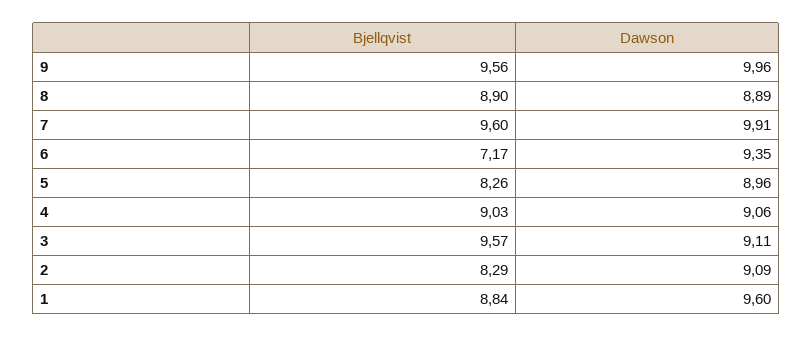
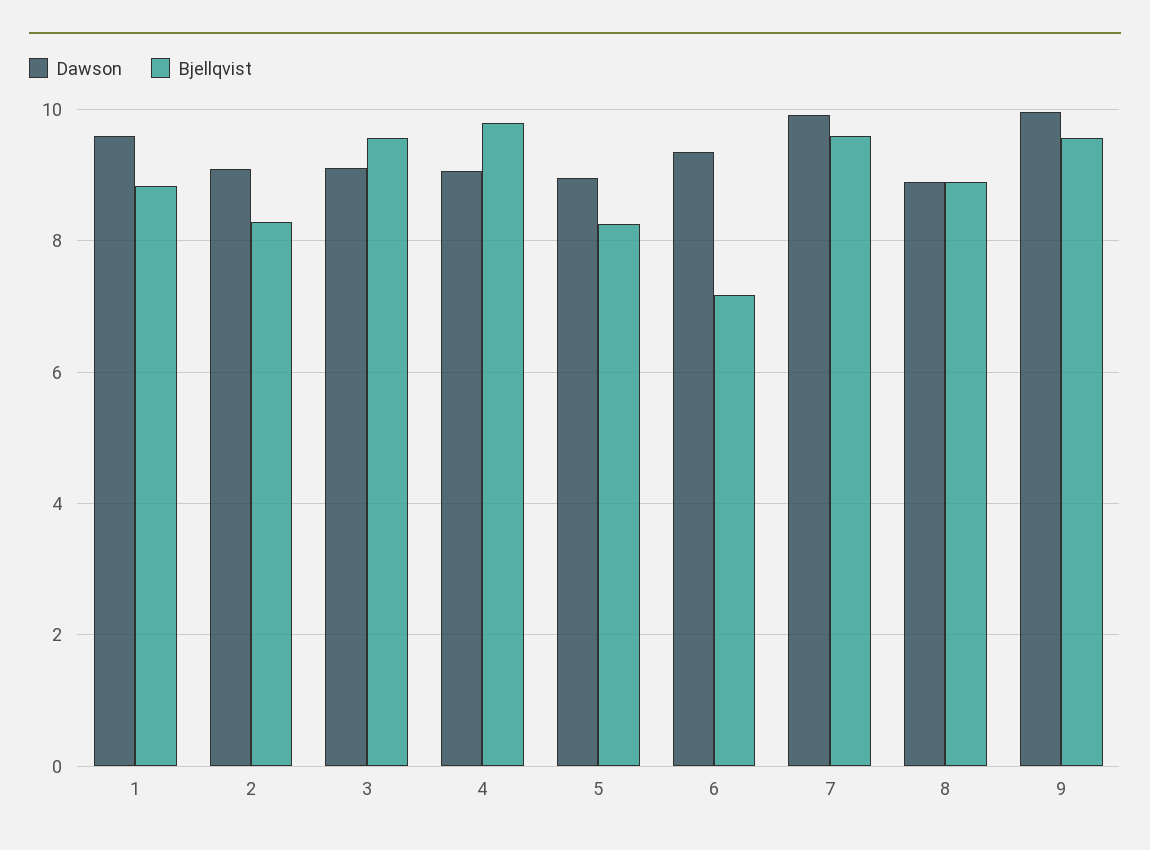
  {
    "Bjellqvist": {
      "9": 9.56,
      "8": 8.9,
      "7": 9.6,
      "6": 7.17,
      "5": 8.26,
-     "4": 9.03,
+     "4": 9.8,
      "3": 9.57,
      "2": 8.29,
      "1": 8.84
    },
    "Dawson": {
      "9": 9.96,
      "8": 8.89,
      "7": 9.91,
      "6": 9.35,
      "5": 8.96,
      "4": 9.06,
      "3": 9.11,
      "2": 9.09,
      "1": 9.6
    }
  }

